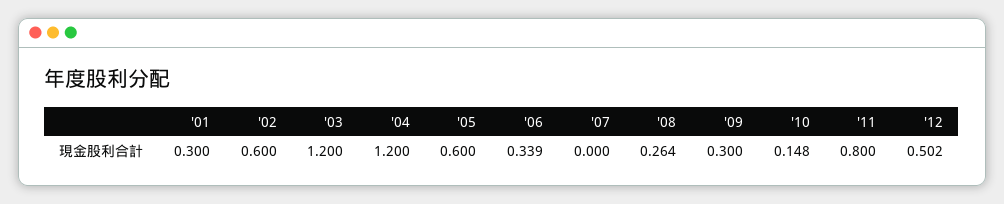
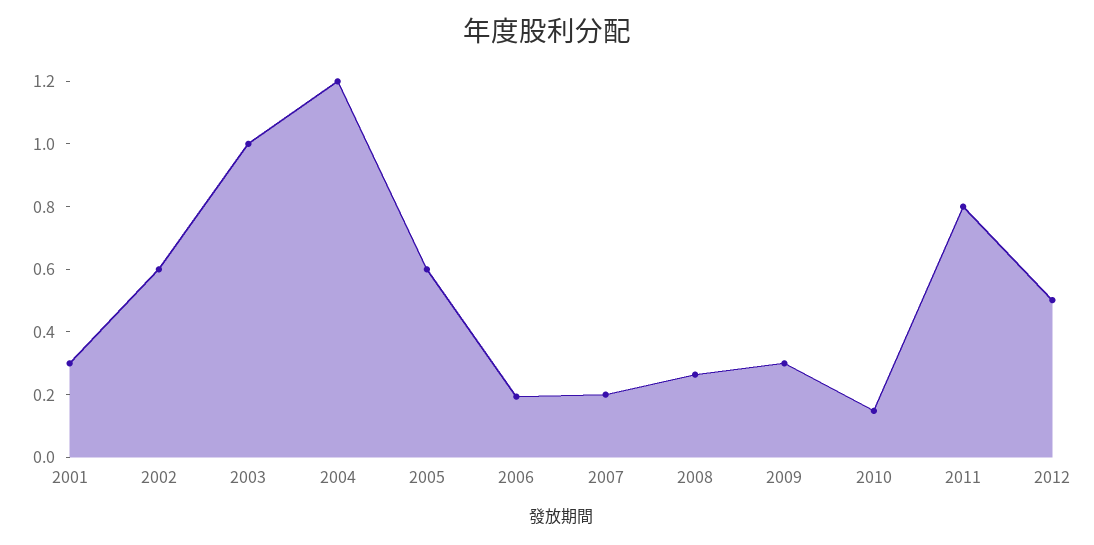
  {
    "'01": 0.3,
    "'02": 0.6,
-   "'03": 1.2,
+   "'03": 1,
    "'04": 1.2,
    "'05": 0.6,
-   "'06": 0.339,
+   "'06": 0.2,
-   "'07": 0,
+   "'07": 0.2,
    "'08": 0.264,
    "'09": 0.3,
    "'10": 0.148,
    "'11": 0.8,
    "'12": 0.502
  }

